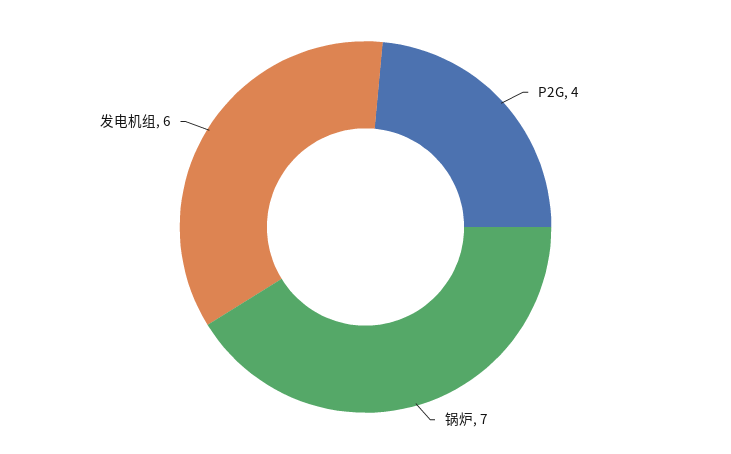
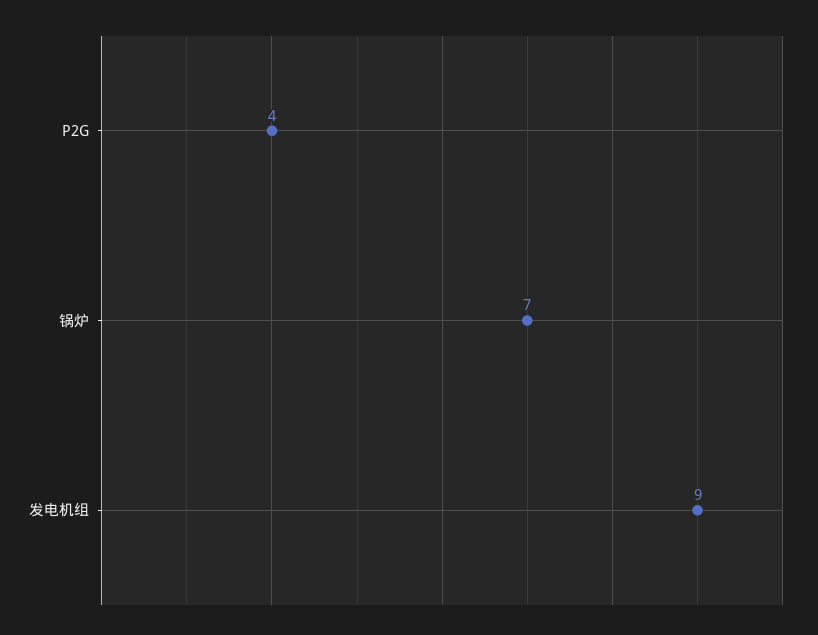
  {
    "P2G": 4,
    "锅炉": 7,
-   "发电机组": 6
+   "发电机组": 9
  }

